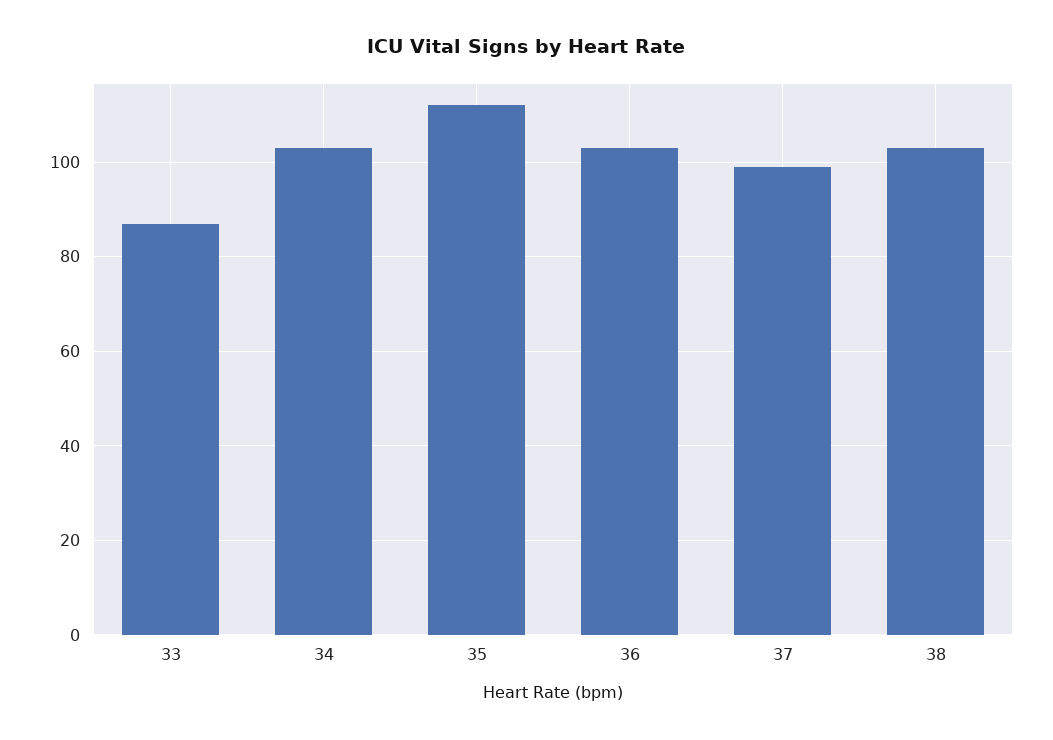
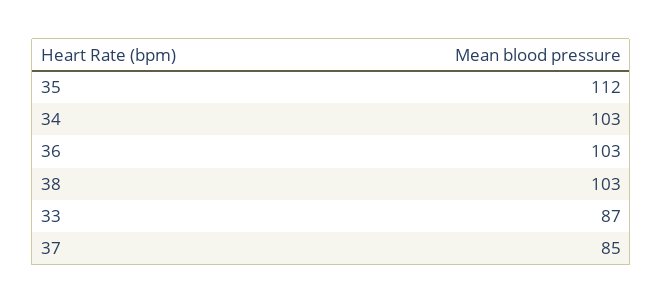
  {
    "33": 87,
    "34": 103,
    "35": 112,
    "36": 103,
-   "37": 100,
+   "37": 85,
    "38": 103
  }

